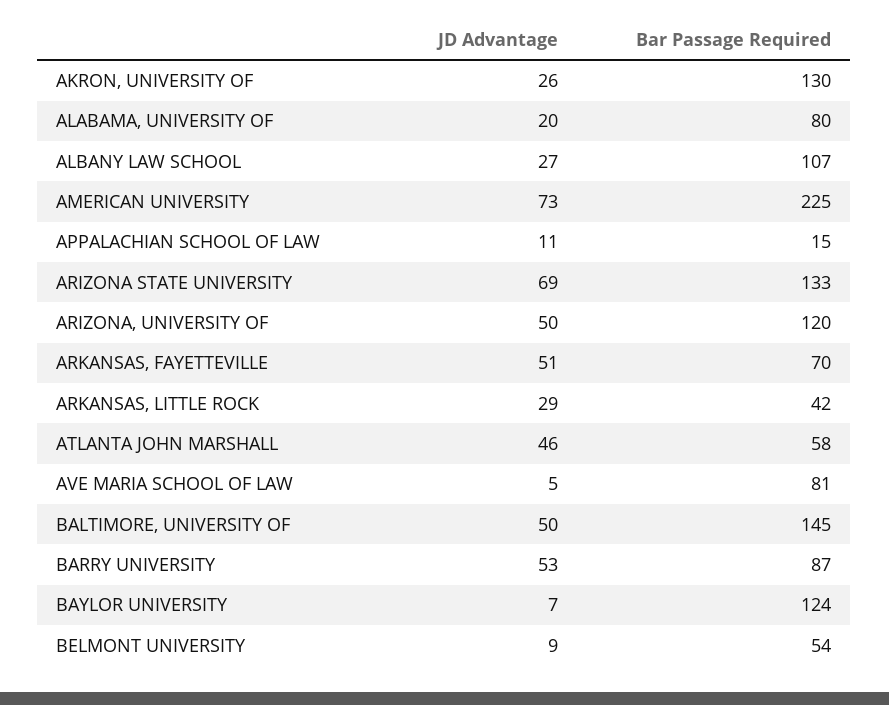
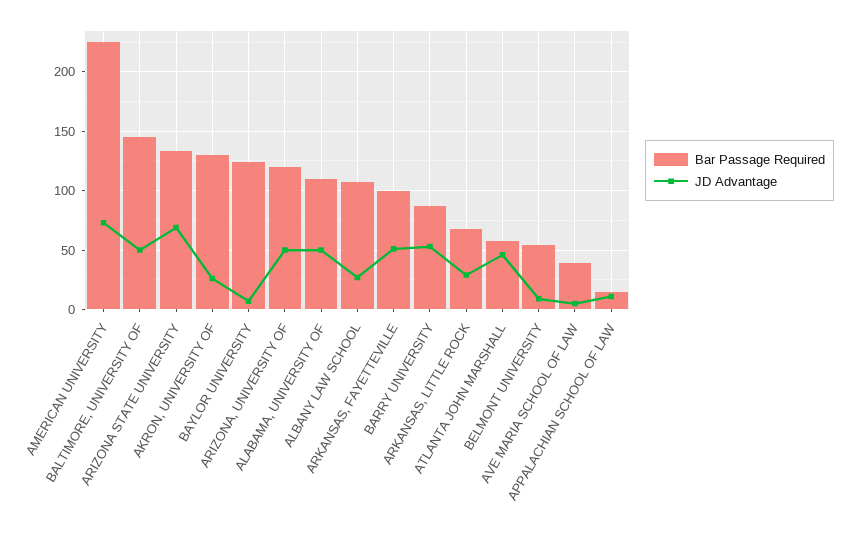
  {
    "JD Advantage": {
      "AKRON, UNIVERSITY OF": 26,
-     "ALABAMA, UNIVERSITY OF": 20,
+     "ALABAMA, UNIVERSITY OF": 50,
      "ALBANY LAW SCHOOL": 27,
      "AMERICAN UNIVERSITY": 73,
      "APPALACHIAN SCHOOL OF LAW": 11,
      "ARIZONA STATE UNIVERSITY": 69,
      "ARIZONA, UNIVERSITY OF": 50,
      "ARKANSAS, FAYETTEVILLE": 51,
      "ARKANSAS, LITTLE ROCK": 29,
      "ATLANTA JOHN MARSHALL": 46,
      "AVE MARIA SCHOOL OF LAW": 5,
      "BALTIMORE, UNIVERSITY OF": 50,
      "BARRY UNIVERSITY": 53,
      "BAYLOR UNIVERSITY": 7,
      "BELMONT UNIVERSITY": 9
    },
    "Bar Passage Required": {
      "AKRON, UNIVERSITY OF": 130,
-     "ALABAMA, UNIVERSITY OF": 80,
+     "ALABAMA, UNIVERSITY OF": 110,
      "ALBANY LAW SCHOOL": 107,
      "AMERICAN UNIVERSITY": 225,
      "APPALACHIAN SCHOOL OF LAW": 15,
      "ARIZONA STATE UNIVERSITY": 133,
      "ARIZONA, UNIVERSITY OF": 120,
-     "ARKANSAS, FAYETTEVILLE": 70,
+     "ARKANSAS, FAYETTEVILLE": 100,
-     "ARKANSAS, LITTLE ROCK": 42,
+     "ARKANSAS, LITTLE ROCK": 70,
      "ATLANTA JOHN MARSHALL": 58,
-     "AVE MARIA SCHOOL OF LAW": 81,
+     "AVE MARIA SCHOOL OF LAW": 40,
      "BALTIMORE, UNIVERSITY OF": 145,
      "BARRY UNIVERSITY": 87,
      "BAYLOR UNIVERSITY": 124,
      "BELMONT UNIVERSITY": 54
    }
  }

